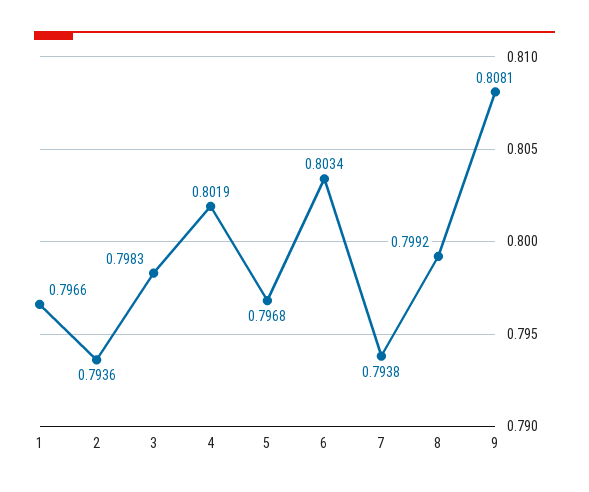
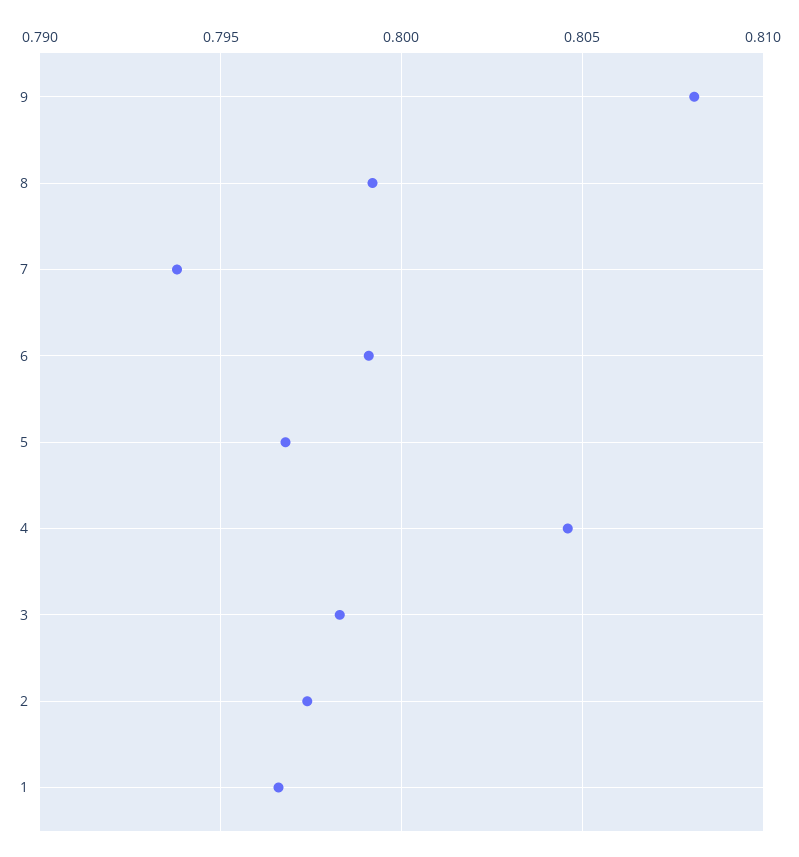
  {
    "1": 0.7966,
-   "2": 0.7936,
+   "2": 0.7975,
    "3": 0.7983,
-   "4": 0.8019,
+   "4": 0.8045,
    "5": 0.7968,
-   "6": 0.8034,
+   "6": 0.799,
    "7": 0.7938,
    "8": 0.7992,
    "9": 0.8081
  }

